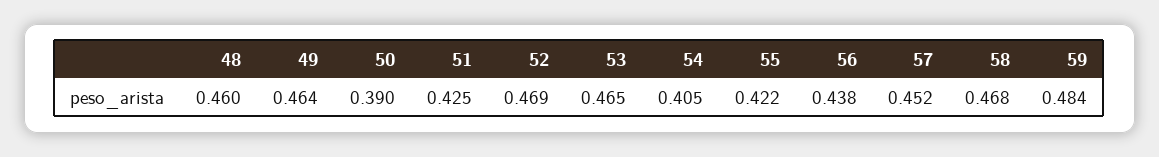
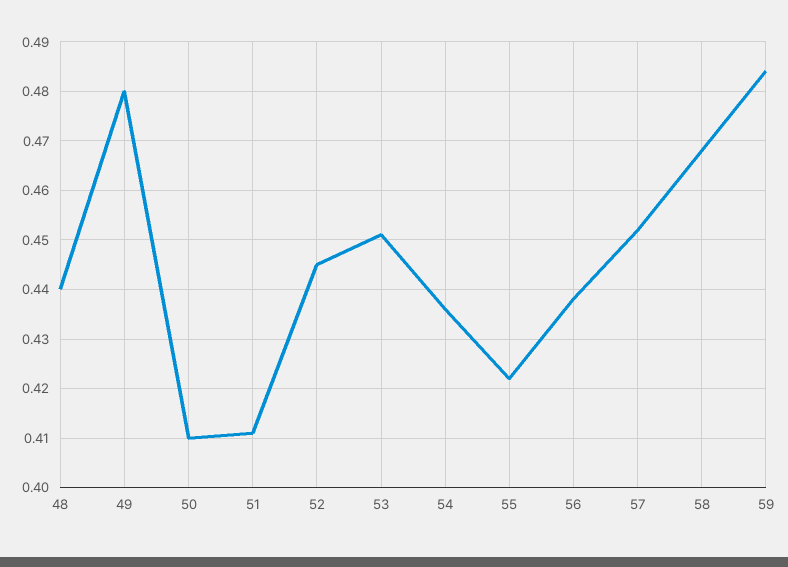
  {
-   "48": 0.46,
+   "48": 0.44,
-   "49": 0.464,
+   "49": 0.48,
-   "50": 0.39,
+   "50": 0.41,
-   "51": 0.425,
+   "51": 0.41,
-   "52": 0.469,
+   "52": 0.445,
-   "53": 0.465,
+   "53": 0.45,
-   "54": 0.405,
+   "54": 0.435,
    "55": 0.422,
    "56": 0.438,
    "57": 0.452,
    "58": 0.468,
    "59": 0.484
  }

